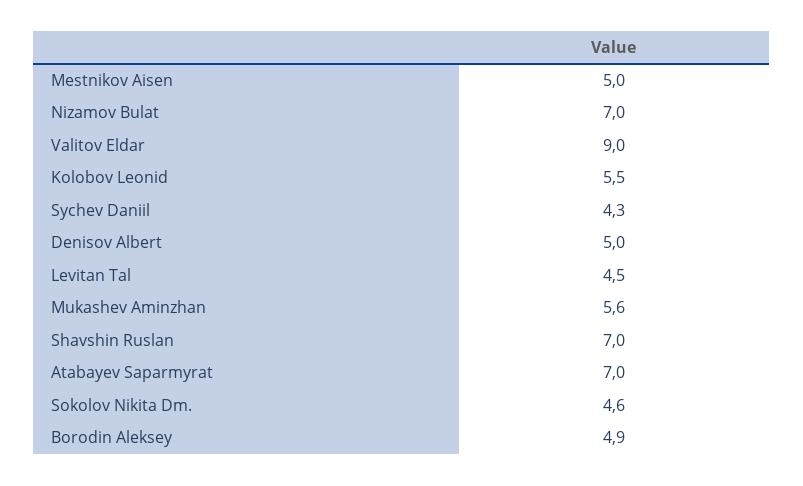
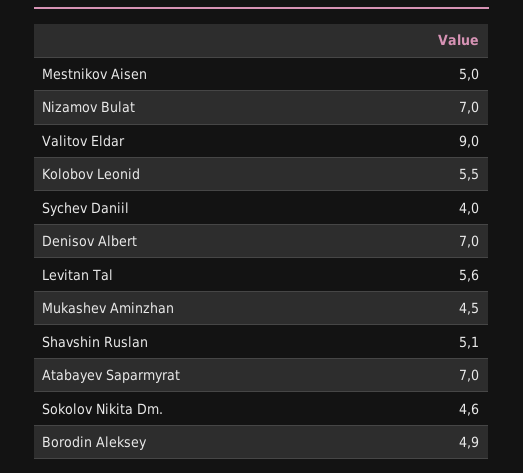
  {
    "Mestnikov Aisen": 5,
    "Nizamov Bulat": 7,
    "Valitov Eldar": 9,
    "Kolobov Leonid": 5.5,
-   "Sychev Daniil": 4.3,
+   "Sychev Daniil": 4,
-   "Denisov Albert": 5,
+   "Denisov Albert": 7,
-   "Levitan Tal": 4.5,
+   "Levitan Tal": 5.6,
-   "Mukashev Aminzhan": 5.6,
+   "Mukashev Aminzhan": 4.5,
-   "Shavshin Ruslan": 7,
+   "Shavshin Ruslan": 5.1,
    "Atabayev Saparmyrat": 7,
    "Sokolov Nikita Dm.": 4.6,
    "Borodin Aleksey": 4.9
  }

